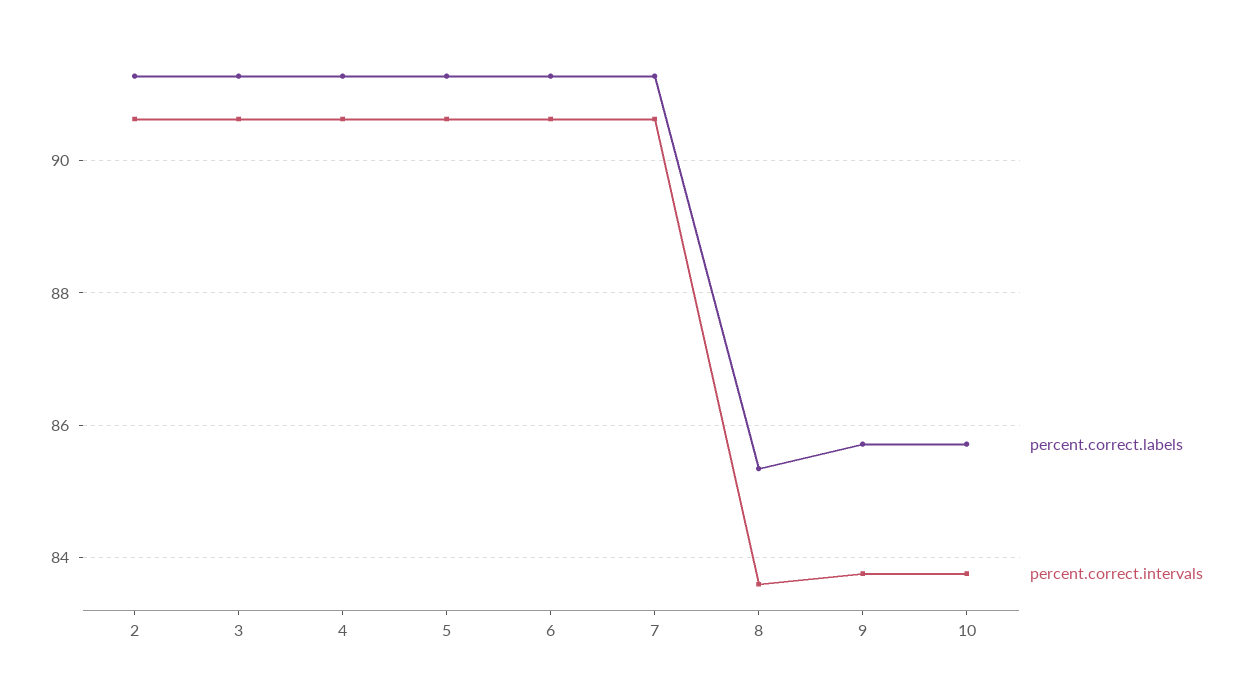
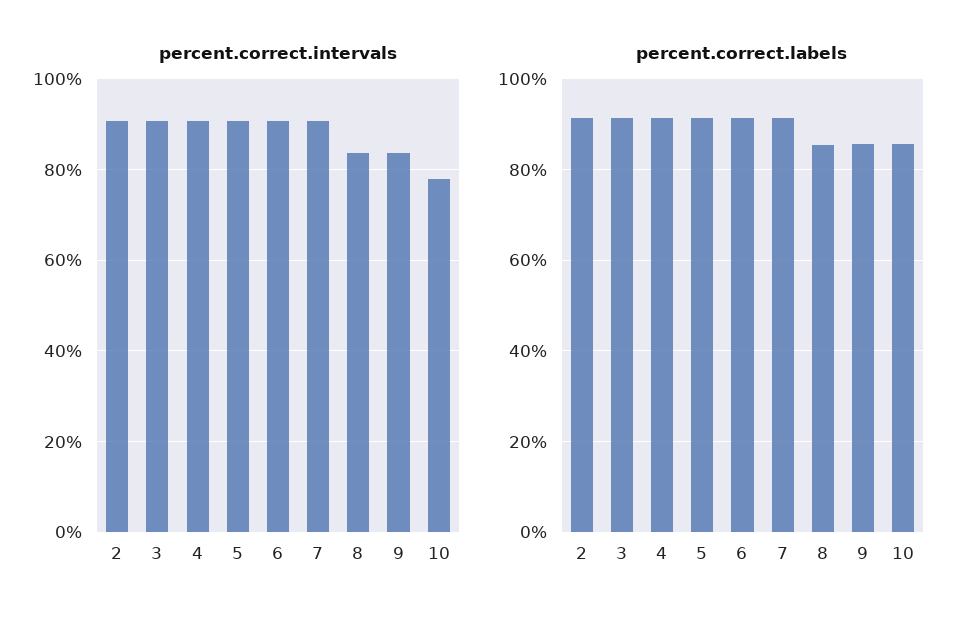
  {
    "percent.correct.labels": {
      "2": 91.2,
      "3": 91.2,
      "4": 91.2,
      "5": 91.2,
      "6": 91.2,
      "7": 91.2,
      "8": 85.4,
      "9": 85.8,
      "10": 85.8
    },
    "percent.correct.intervals": {
      "2": 90.6,
      "3": 90.6,
      "4": 90.6,
      "5": 90.6,
      "6": 90.6,
      "7": 90.6,
      "8": 83.6,
      "9": 83.8,
-     "10": 83.8
+     "10": 78
    }
  }

